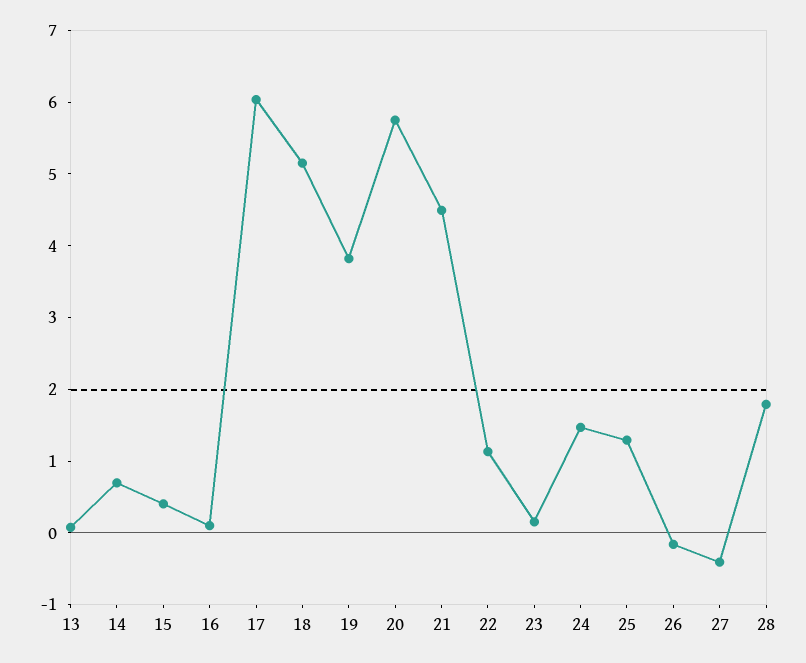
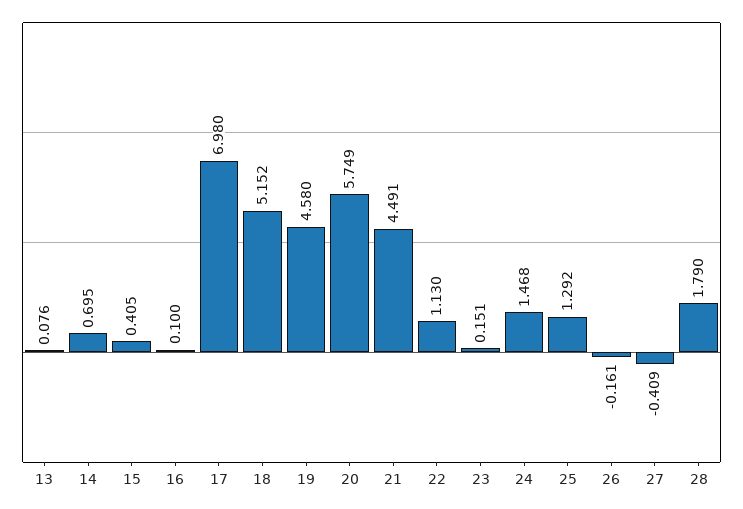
  {
    "13": 0.076,
    "14": 0.695,
    "15": 0.405,
    "16": 0.1,
-   "17": 6,
+   "17": 6.98,
    "18": 5.152,
-   "19": 3.8,
+   "19": 4.58,
    "20": 5.749,
    "21": 4.491,
    "22": 1.13,
    "23": 0.151,
    "24": 1.468,
    "25": 1.292,
    "26": -0.161,
    "27": -0.409,
    "28": 1.79
  }

